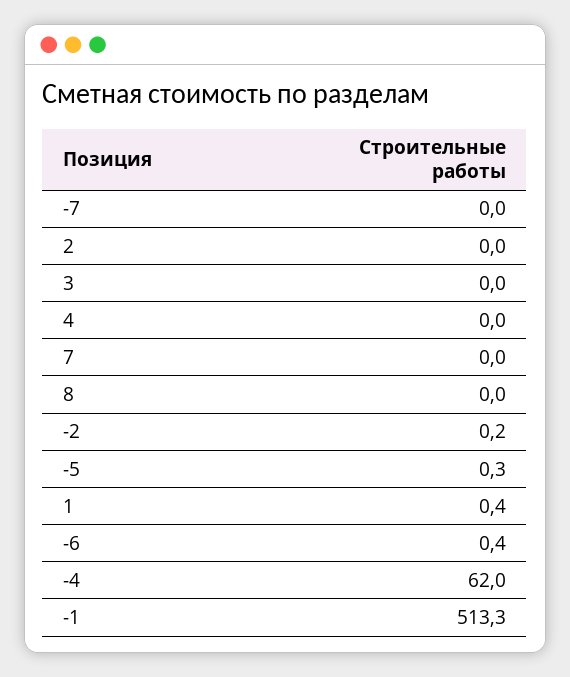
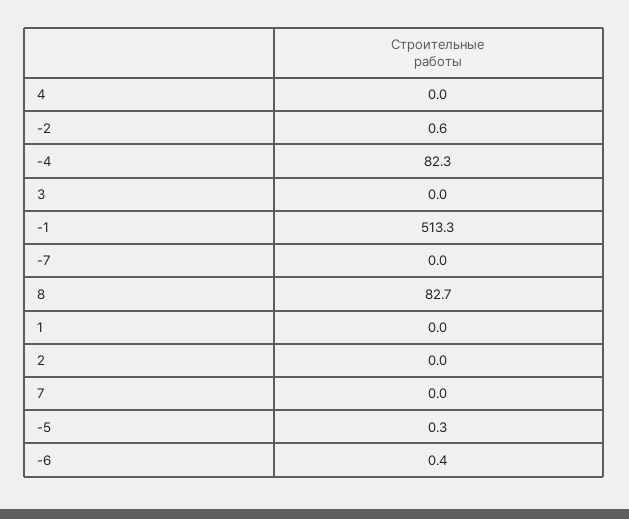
  {
    "-7": 0,
    "2": 0,
    "3": 0,
    "4": 0,
    "7": 0,
-   "8": 0,
+   "8": 82.7,
-   "-2": 0.2,
+   "-2": 0.6,
    "-5": 0.3,
-   "1": 0.4,
+   "1": 0,
    "-6": 0.4,
-   "-4": 62,
+   "-4": 82.3,
    "-1": 513.3
  }

